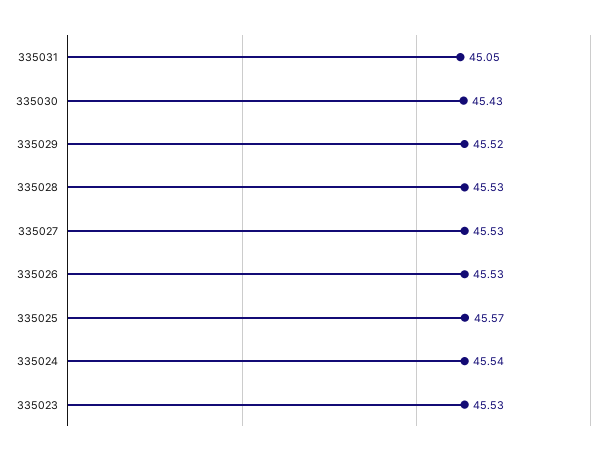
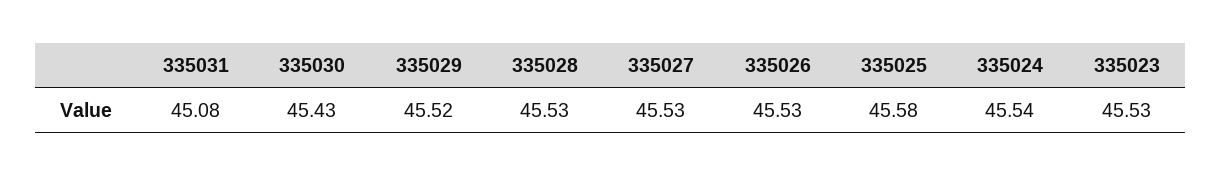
  {
-   "335031": 45.05,
+   "335031": 45.08,
    "335030": 45.43,
    "335029": 45.52,
    "335028": 45.53,
    "335027": 45.53,
    "335026": 45.53,
-   "335025": 45.57,
+   "335025": 45.58,
    "335024": 45.54,
    "335023": 45.53
  }

